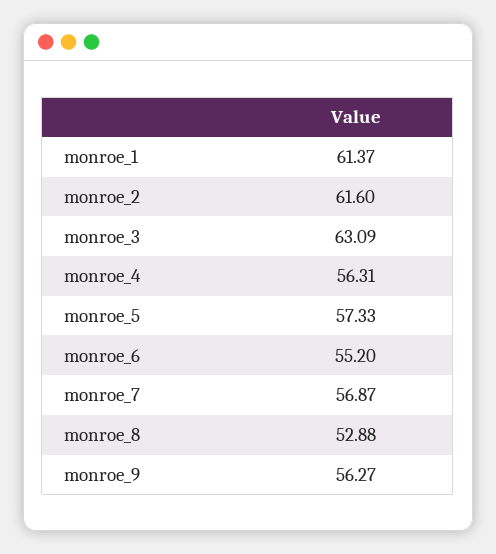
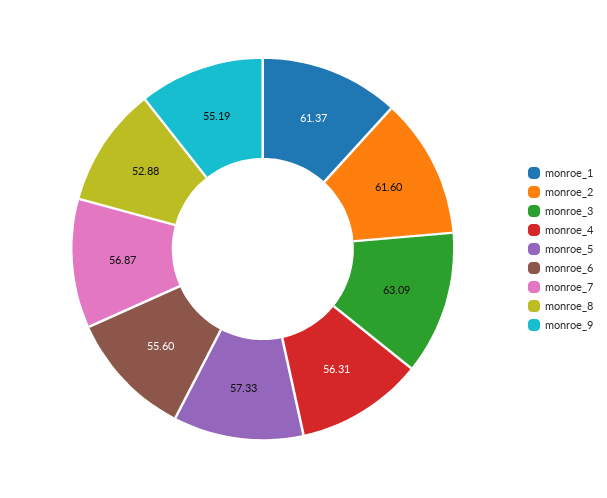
  {
    "monroe_1": 61.37,
    "monroe_2": 61.6,
    "monroe_3": 63.09,
    "monroe_4": 56.31,
    "monroe_5": 57.33,
-   "monroe_6": 55.2,
+   "monroe_6": 55.6,
    "monroe_7": 56.87,
    "monroe_8": 52.88,
-   "monroe_9": 56.27
+   "monroe_9": 55.19
  }

